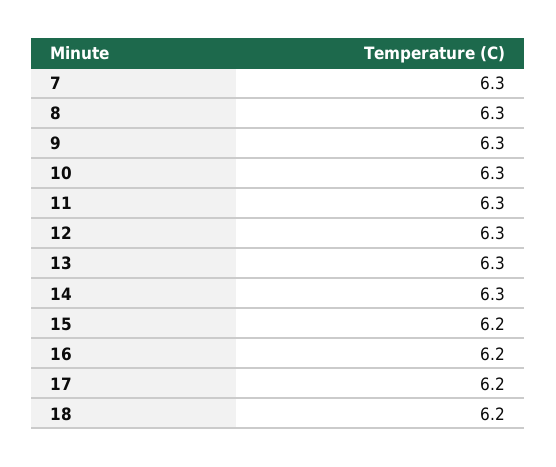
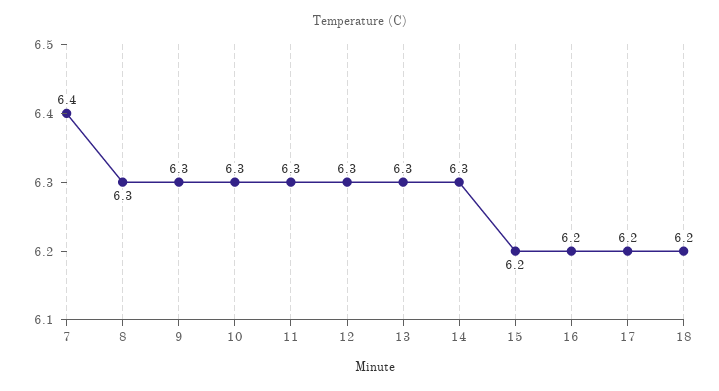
  {
-   "7": 6.3,
+   "7": 6.4,
    "8": 6.3,
    "9": 6.3,
    "10": 6.3,
    "11": 6.3,
    "12": 6.3,
    "13": 6.3,
    "14": 6.3,
    "15": 6.2,
    "16": 6.2,
    "17": 6.2,
    "18": 6.2
  }

